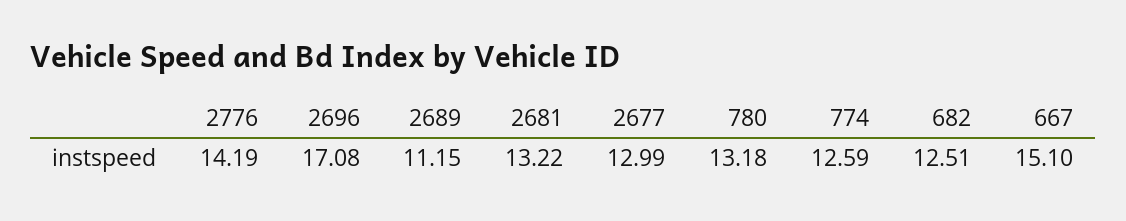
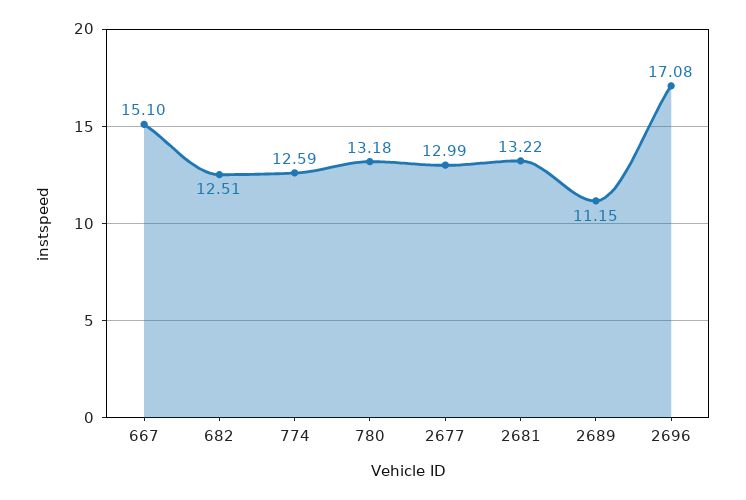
  {
-   "2776": 14.19,
    "2696": 17.08,
    "2689": 11.15,
    "2681": 13.22,
    "2677": 12.99,
    "780": 13.18,
    "774": 12.59,
    "682": 12.51,
    "667": 15.1
  }

